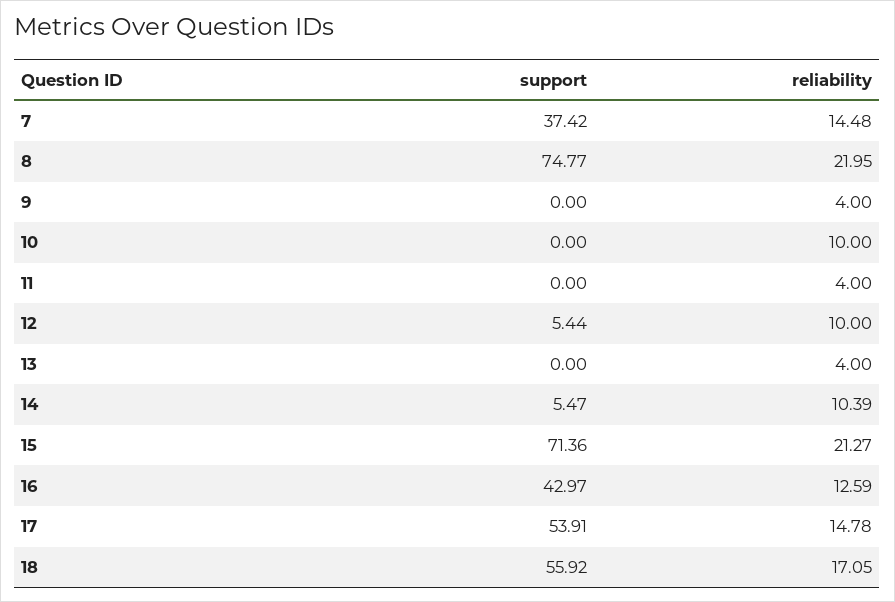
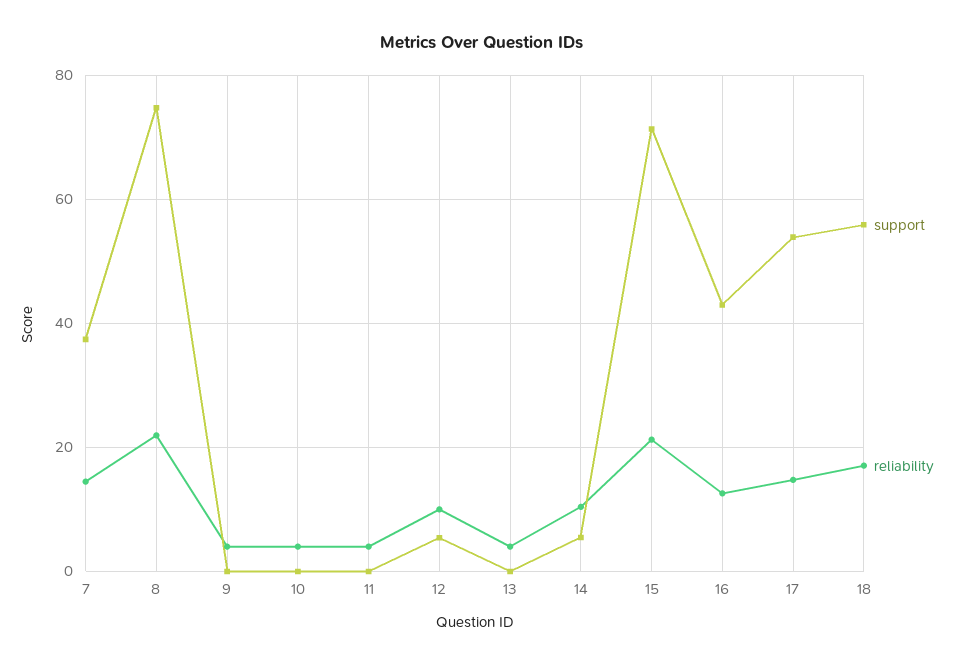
  {
    "support": {
      "7": 37.42,
      "8": 74.77,
      "9": 0,
      "10": 0,
      "11": 0,
      "12": 5.44,
      "13": 0,
      "14": 5.47,
      "15": 71.36,
      "16": 42.97,
      "17": 53.91,
      "18": 55.92
    },
    "reliability": {
      "7": 14.48,
      "8": 21.95,
      "9": 4,
-     "10": 10,
+     "10": 4,
      "11": 4,
      "12": 10,
      "13": 4,
      "14": 10.39,
      "15": 21.27,
      "16": 12.59,
      "17": 14.78,
      "18": 17.05
    }
  }

